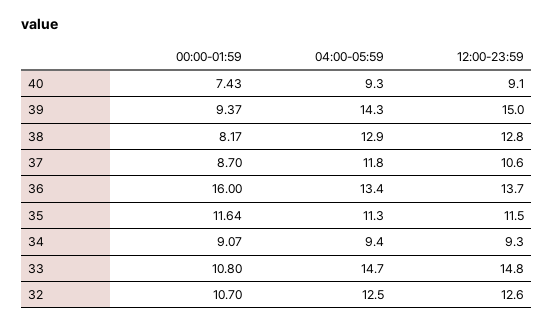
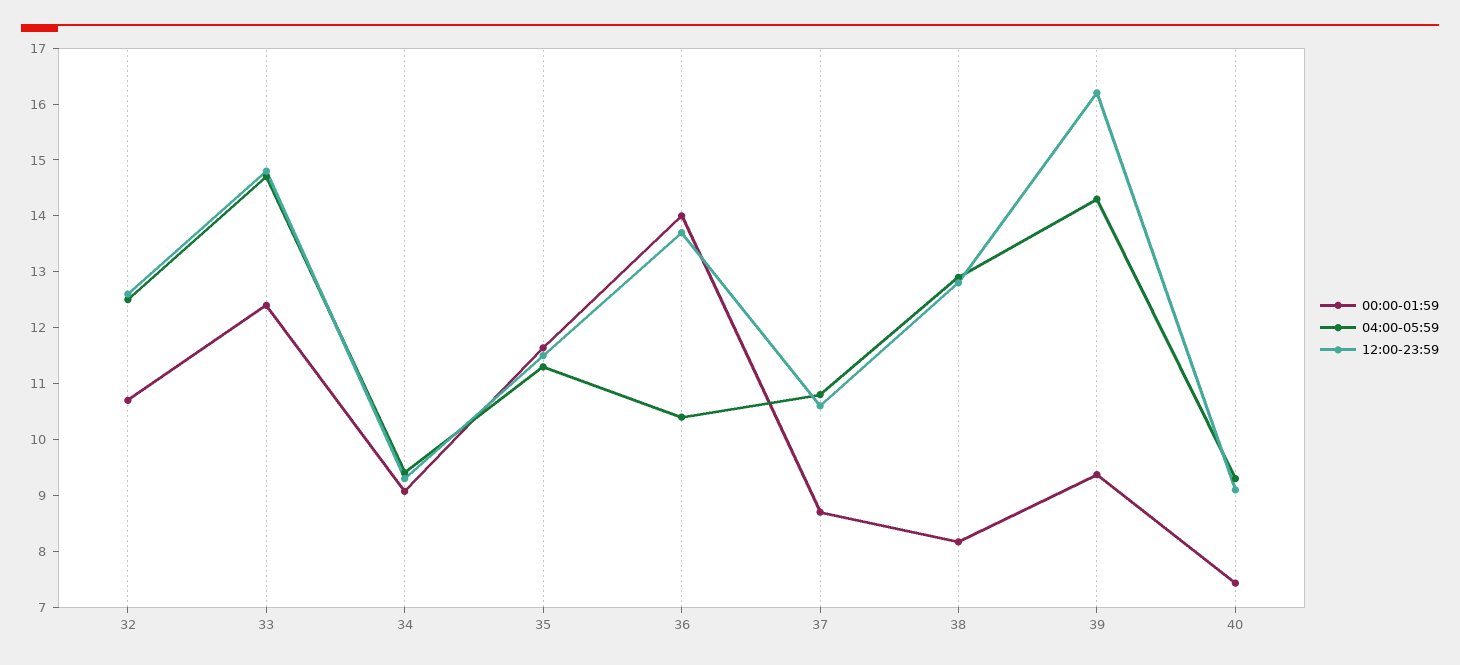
  {
    "00:00-01:59": {
      "40": 7.43,
      "39": 9.37,
      "38": 8.17,
      "37": 8.7,
-     "36": 16,
+     "36": 14,
      "35": 11.64,
      "34": 9.07,
-     "33": 10.8,
+     "33": 12.4,
      "32": 10.7
    },
    "04:00-05:59": {
      "40": 9.3,
      "39": 14.3,
      "38": 12.9,
-     "37": 11.8,
+     "37": 10.8,
-     "36": 13.4,
+     "36": 10.4,
      "35": 11.3,
      "34": 9.4,
      "33": 14.7,
      "32": 12.5
    },
    "12:00-23:59": {
      "40": 9.1,
-     "39": 15,
+     "39": 16.2,
      "38": 12.8,
      "37": 10.6,
      "36": 13.7,
      "35": 11.5,
      "34": 9.3,
      "33": 14.8,
      "32": 12.6
    }
  }

